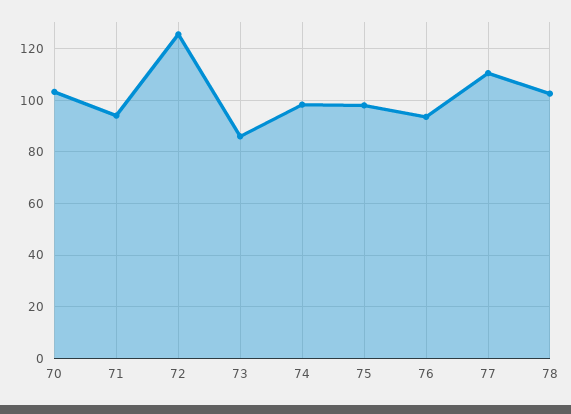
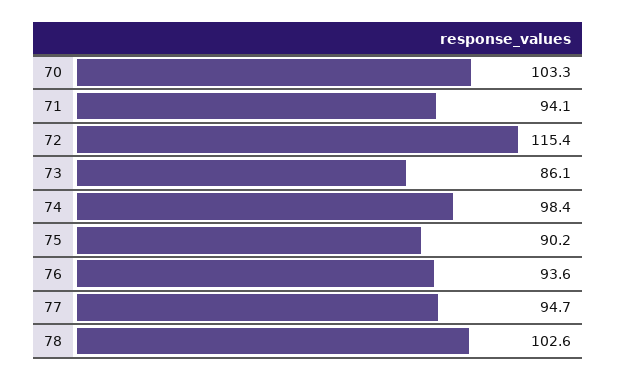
  {
    "70": 103.3,
    "71": 94.1,
-   "72": 125,
+   "72": 115.4,
    "73": 86.1,
    "74": 98.4,
-   "75": 97.5,
+   "75": 90.2,
    "76": 93.6,
-   "77": 110,
+   "77": 94.7,
    "78": 102.6
  }

